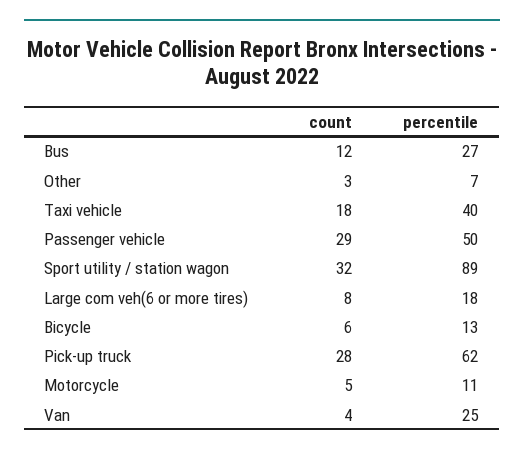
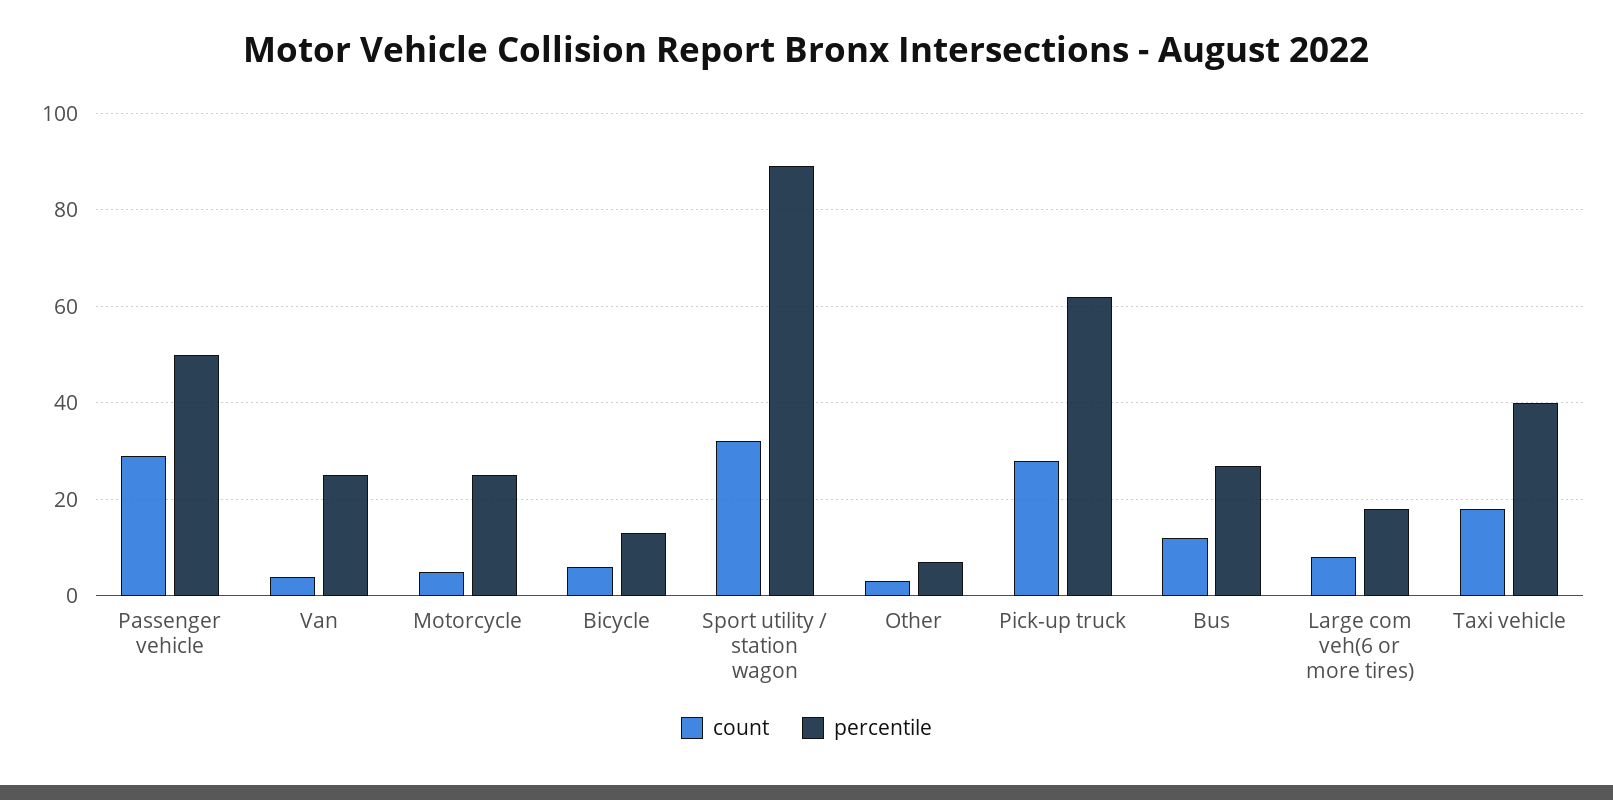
  {
    "count": {
      "Bus": 12,
      "Other": 3,
      "Taxi vehicle": 18,
      "Passenger vehicle": 29,
      "Sport utility / station wagon": 32,
      "Large com veh(6 or more tires)": 8,
      "Bicycle": 6,
      "Pick-up truck": 28,
      "Motorcycle": 5,
      "Van": 4
    },
    "percentile": {
      "Bus": 27,
      "Other": 7,
      "Taxi vehicle": 40,
      "Passenger vehicle": 50,
      "Sport utility / station wagon": 89,
      "Large com veh(6 or more tires)": 18,
      "Bicycle": 13,
      "Pick-up truck": 62,
-     "Motorcycle": 11,
+     "Motorcycle": 25,
      "Van": 25
    }
  }

